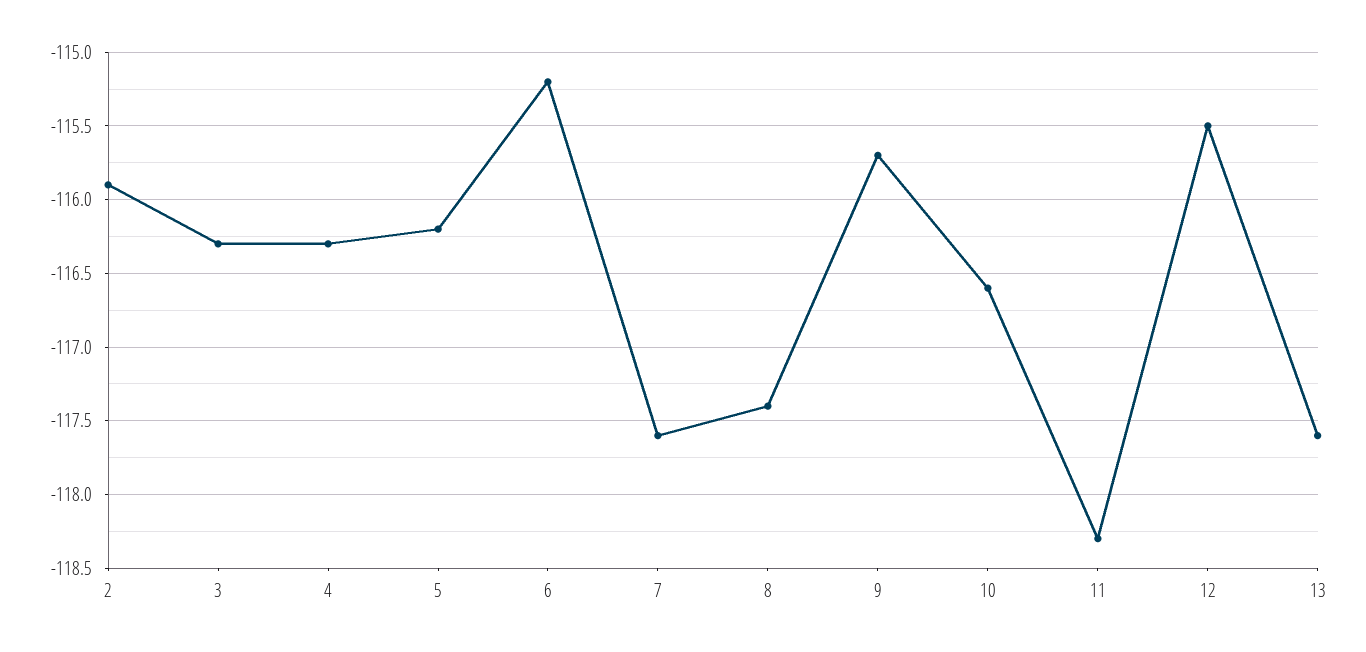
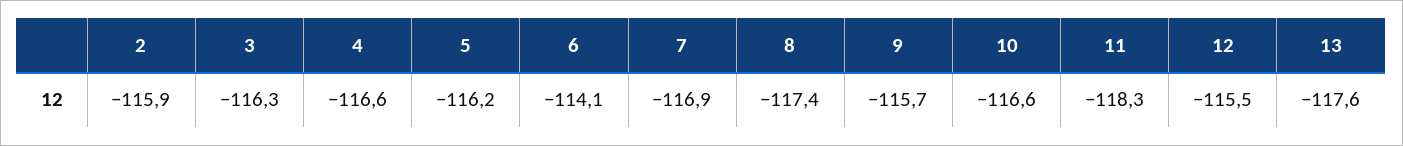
  {
    "2": -115.9,
    "3": -116.3,
-   "4": -116.3,
+   "4": -116.6,
    "5": -116.2,
-   "6": -115.2,
+   "6": -114.1,
-   "7": -117.6,
+   "7": -116.9,
    "8": -117.4,
    "9": -115.7,
    "10": -116.6,
    "11": -118.3,
    "12": -115.5,
    "13": -117.6
  }

